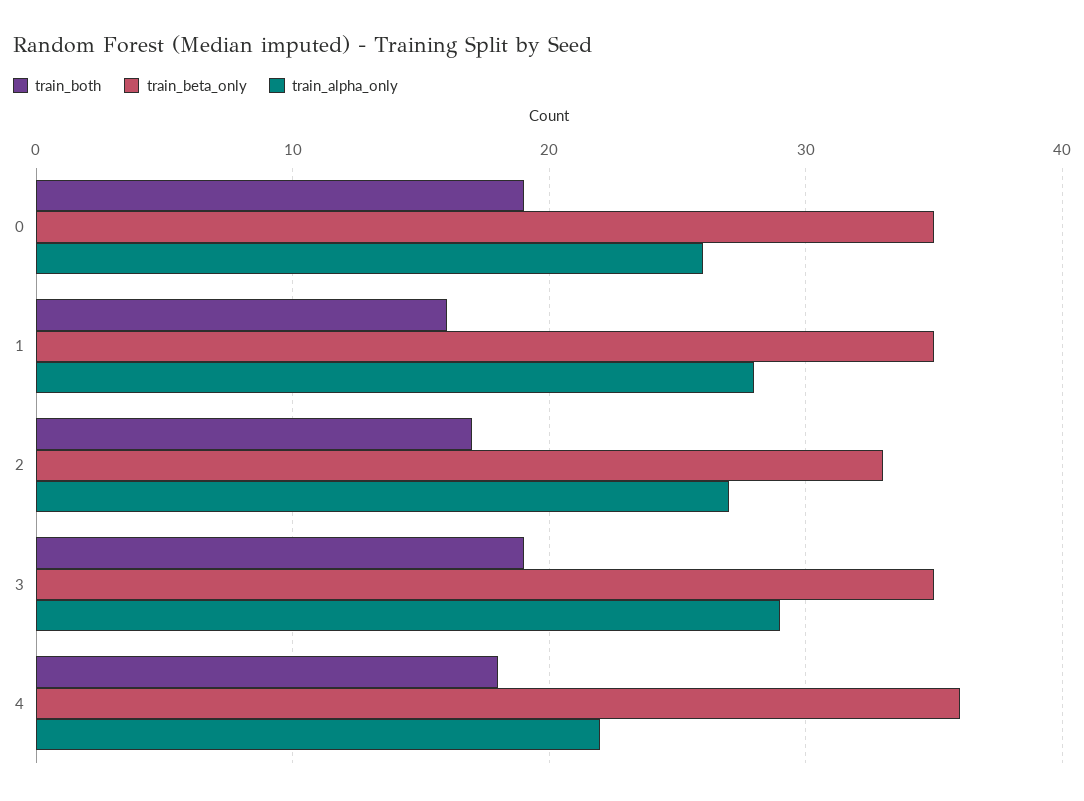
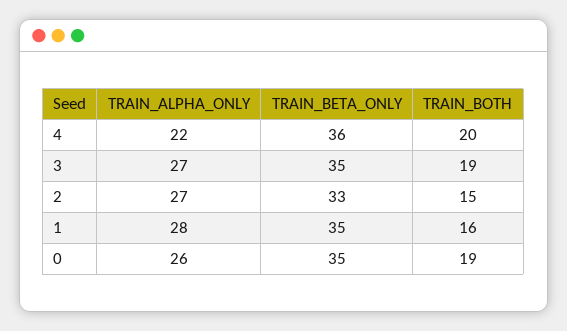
  {
    "train_both": {
      "0": 19,
      "1": 16,
-     "2": 17,
+     "2": 15,
      "3": 19,
-     "4": 18
+     "4": 20
    },
    "train_beta_only": {
      "0": 35,
      "1": 35,
      "2": 33,
      "3": 35,
      "4": 36
    },
    "train_alpha_only": {
      "0": 26,
      "1": 28,
      "2": 27,
-     "3": 29,
+     "3": 27,
      "4": 22
    }
  }

